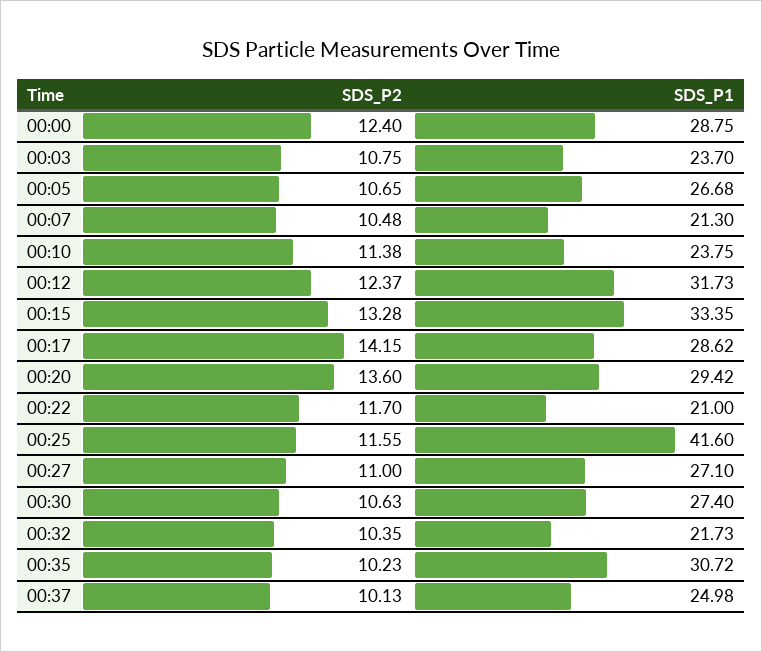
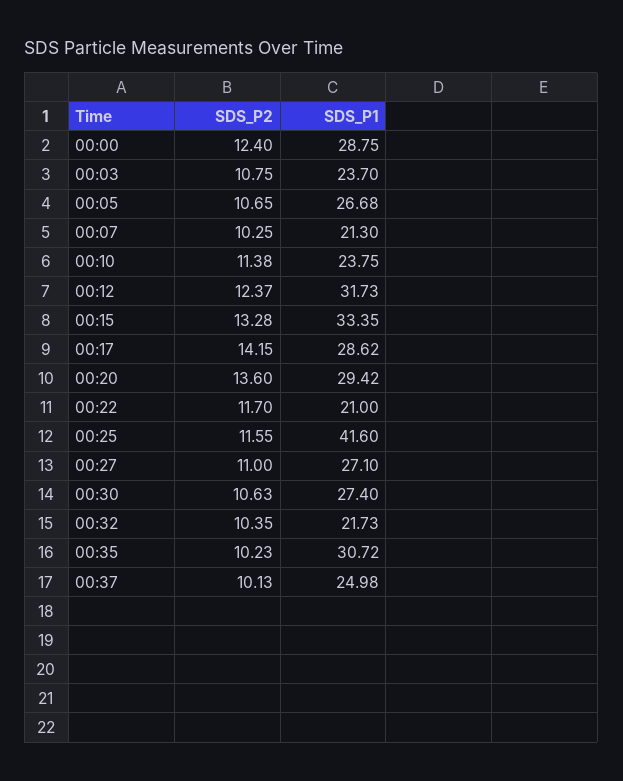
  {
    "SDS_P2": {
      "00:00": 12.4,
      "00:03": 10.75,
      "00:05": 10.65,
-     "00:07": 10.48,
+     "00:07": 10.25,
      "00:10": 11.38,
      "00:12": 12.37,
      "00:15": 13.28,
      "00:17": 14.15,
      "00:20": 13.6,
      "00:22": 11.7,
      "00:25": 11.55,
      "00:27": 11,
      "00:30": 10.63,
      "00:32": 10.35,
      "00:35": 10.23,
      "00:37": 10.13
    },
    "SDS_P1": {
      "00:00": 28.75,
      "00:03": 23.7,
      "00:05": 26.68,
      "00:07": 21.3,
      "00:10": 23.75,
      "00:12": 31.73,
      "00:15": 33.35,
      "00:17": 28.62,
      "00:20": 29.42,
      "00:22": 21,
      "00:25": 41.6,
      "00:27": 27.1,
      "00:30": 27.4,
      "00:32": 21.73,
      "00:35": 30.72,
      "00:37": 24.98
    }
  }

